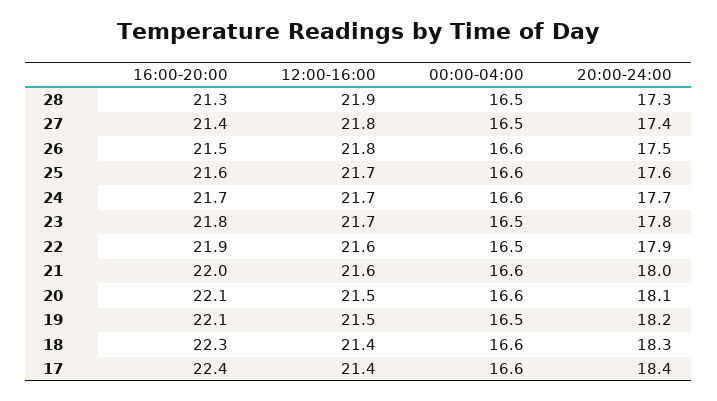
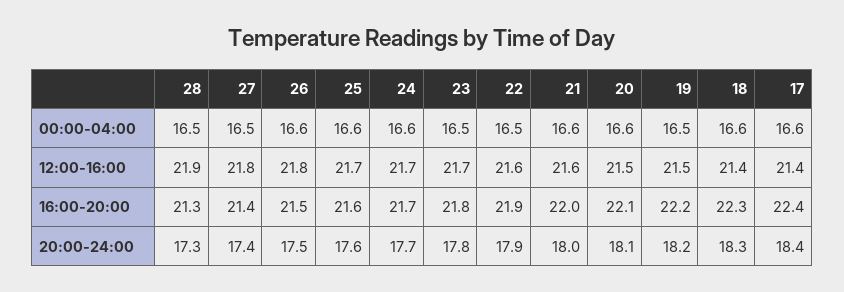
  {
    "16:00-20:00": {
      "28": 21.3,
      "27": 21.4,
      "26": 21.5,
      "25": 21.6,
      "24": 21.7,
      "23": 21.8,
      "22": 21.9,
      "21": 22,
      "20": 22.1,
-     "19": 22.1,
+     "19": 22.2,
      "18": 22.3,
      "17": 22.4
    },
    "12:00-16:00": {
      "28": 21.9,
      "27": 21.8,
      "26": 21.8,
      "25": 21.7,
      "24": 21.7,
      "23": 21.7,
      "22": 21.6,
      "21": 21.6,
      "20": 21.5,
      "19": 21.5,
      "18": 21.4,
      "17": 21.4
    },
    "00:00-04:00": {
      "28": 16.5,
      "27": 16.5,
      "26": 16.6,
      "25": 16.6,
      "24": 16.6,
      "23": 16.5,
      "22": 16.5,
      "21": 16.6,
      "20": 16.6,
      "19": 16.5,
      "18": 16.6,
      "17": 16.6
    },
    "20:00-24:00": {
      "28": 17.3,
      "27": 17.4,
      "26": 17.5,
      "25": 17.6,
      "24": 17.7,
      "23": 17.8,
      "22": 17.9,
      "21": 18,
      "20": 18.1,
      "19": 18.2,
      "18": 18.3,
      "17": 18.4
    }
  }

